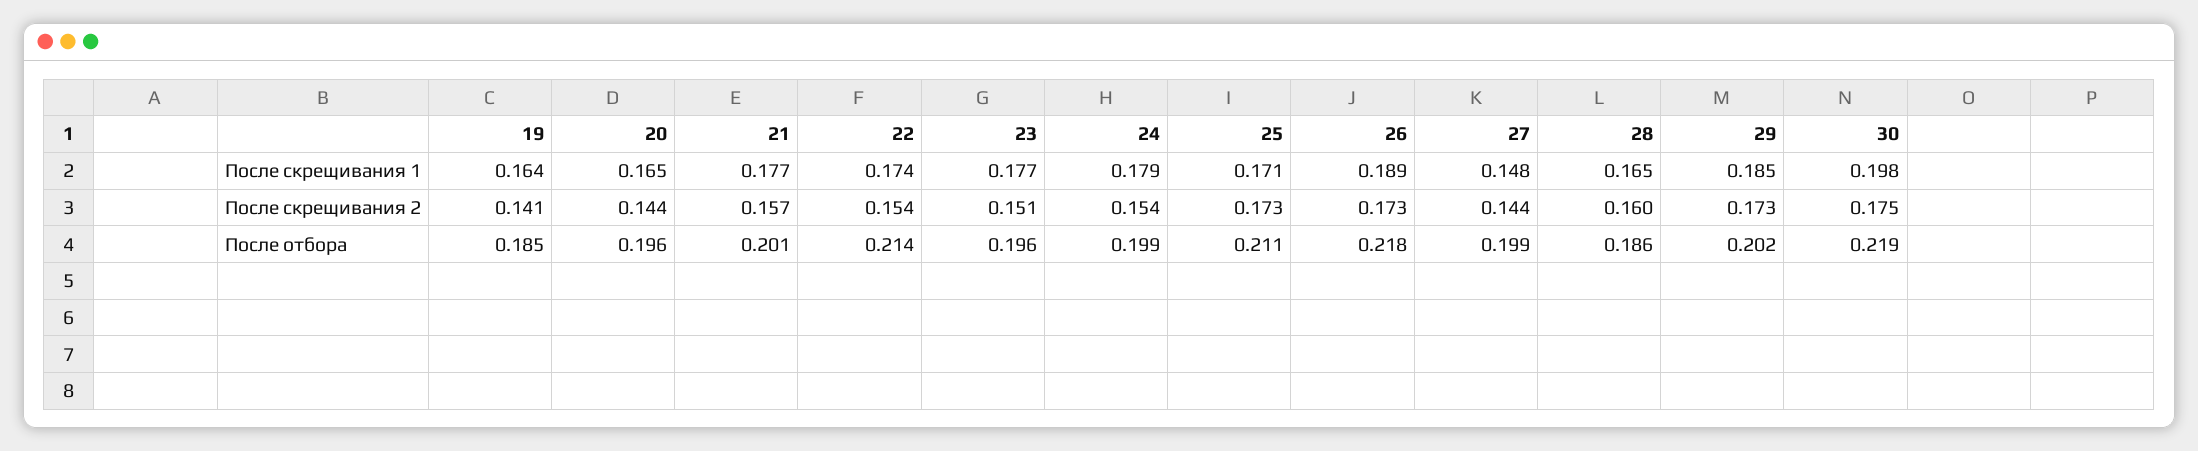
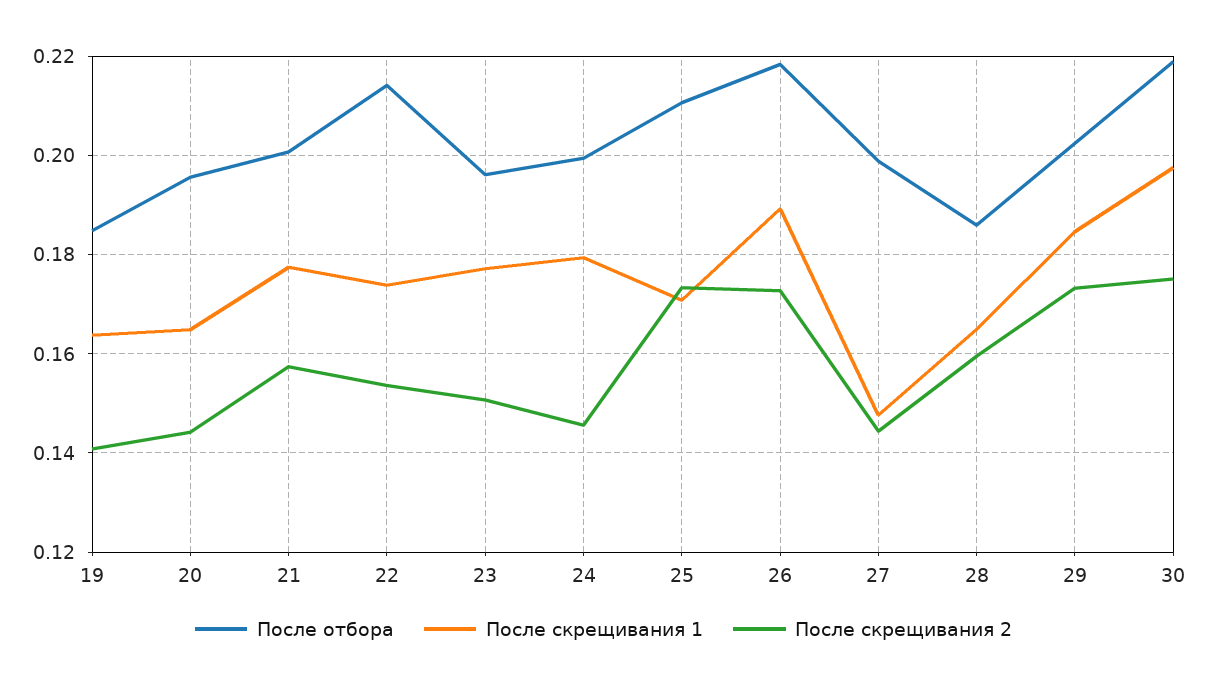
  {
    "После скрещивания 1": {
      "19": 0.164,
      "20": 0.165,
      "21": 0.177,
      "22": 0.174,
      "23": 0.177,
      "24": 0.179,
      "25": 0.171,
      "26": 0.189,
      "27": 0.148,
      "28": 0.165,
      "29": 0.185,
      "30": 0.198
    },
    "После скрещивания 2": {
      "19": 0.141,
      "20": 0.144,
      "21": 0.157,
      "22": 0.154,
      "23": 0.151,
-     "24": 0.154,
+     "24": 0.146,
      "25": 0.173,
      "26": 0.173,
      "27": 0.144,
      "28": 0.16,
      "29": 0.173,
      "30": 0.175
    },
    "После отбора": {
      "19": 0.185,
      "20": 0.196,
      "21": 0.201,
      "22": 0.214,
      "23": 0.196,
      "24": 0.199,
      "25": 0.211,
      "26": 0.218,
      "27": 0.199,
      "28": 0.186,
      "29": 0.202,
      "30": 0.219
    }
  }

